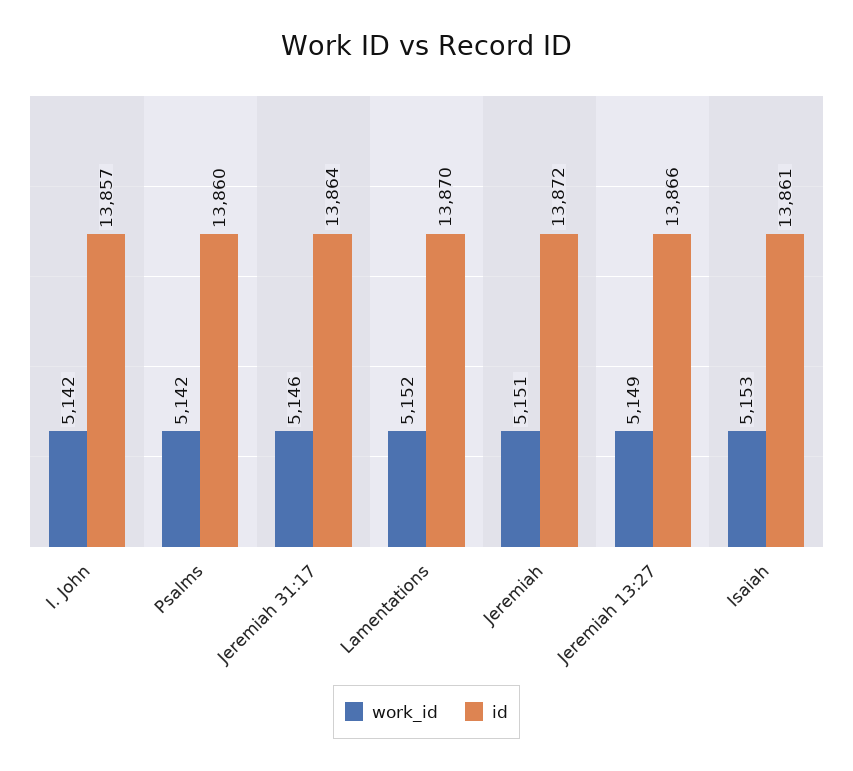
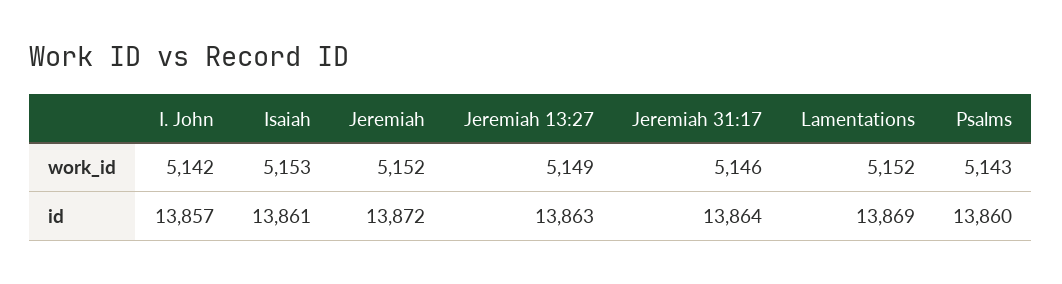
  {
    "work_id": {
      "I. John": 5142,
-     "Psalms": 5142,
+     "Psalms": 5143,
      "Jeremiah 31:17": 5146,
      "Lamentations": 5152,
-     "Jeremiah": 5151,
+     "Jeremiah": 5152,
      "Jeremiah 13:27": 5149,
      "Isaiah": 5153
    },
    "id": {
      "I. John": 13857,
      "Psalms": 13860,
      "Jeremiah 31:17": 13864,
-     "Lamentations": 13870,
+     "Lamentations": 13869,
      "Jeremiah": 13872,
-     "Jeremiah 13:27": 13866,
+     "Jeremiah 13:27": 13863,
      "Isaiah": 13861
    }
  }

